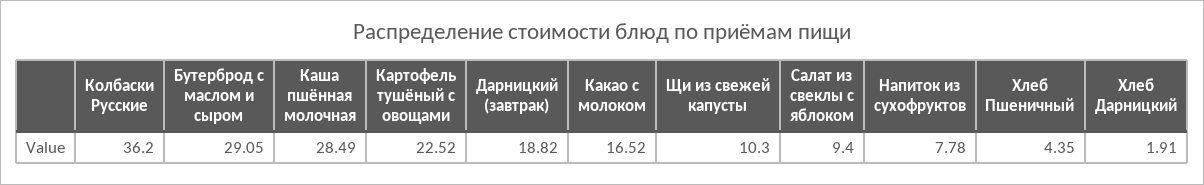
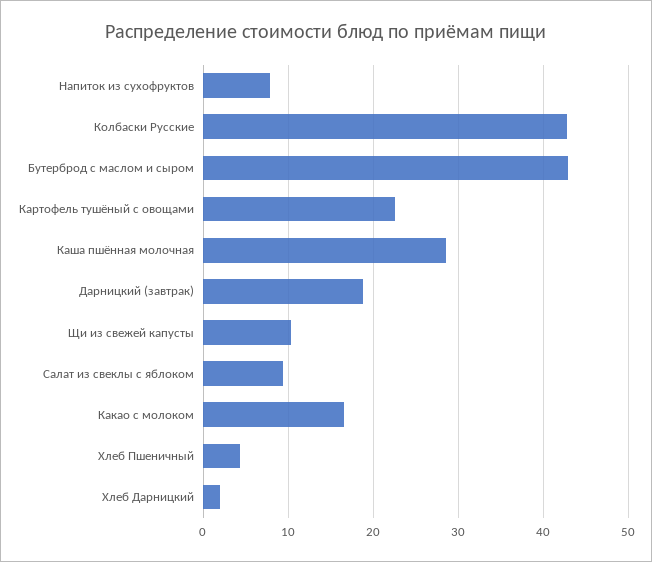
  {
-   "Колбаски Русские": 36.2,
+   "Колбаски Русские": 43,
-   "Бутерброд с маслом и сыром": 29.05,
+   "Бутерброд с маслом и сыром": 43,
    "Каша пшённая молочная": 28.49,
    "Картофель тушёный с овощами": 22.52,
    "Дарницкий (завтрак)": 18.82,
    "Какао с молоком": 16.52,
    "Щи из свежей капусты": 10.3,
    "Салат из свеклы с яблоком": 9.4,
    "Напиток из сухофруктов": 7.78,
    "Хлеб Пшеничный": 4.35,
    "Хлеб Дарницкий": 1.91
  }

